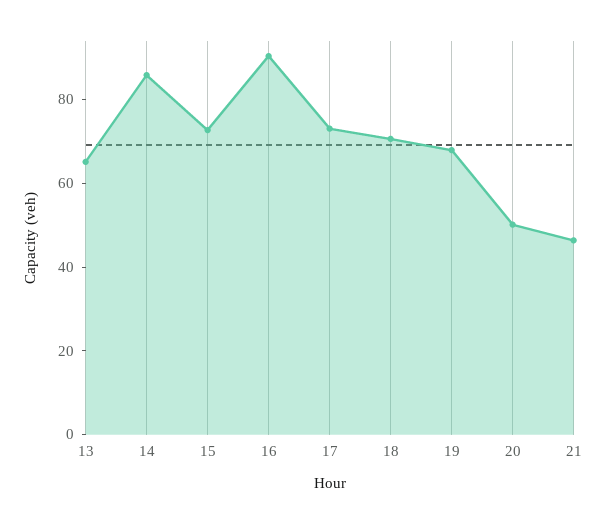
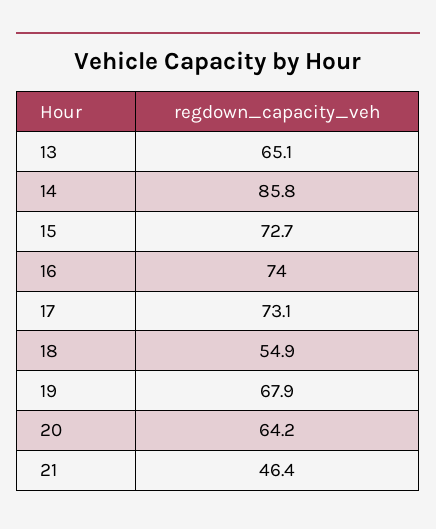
  {
    "13": 65.1,
    "14": 85.8,
    "15": 72.7,
-   "16": 90,
+   "16": 74,
    "17": 73.1,
-   "18": 70,
+   "18": 54.9,
    "19": 67.9,
-   "20": 50,
+   "20": 64.2,
    "21": 46.4
  }

